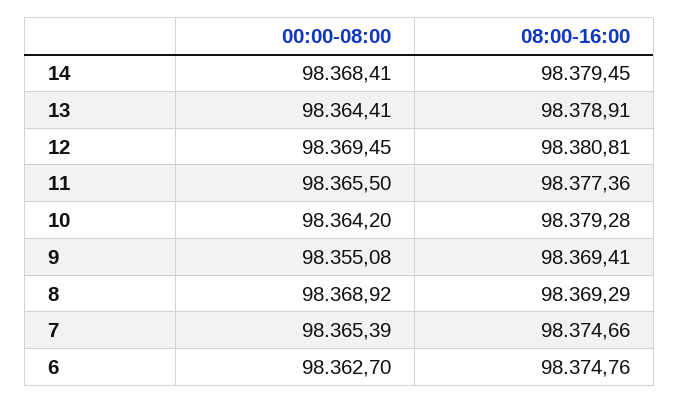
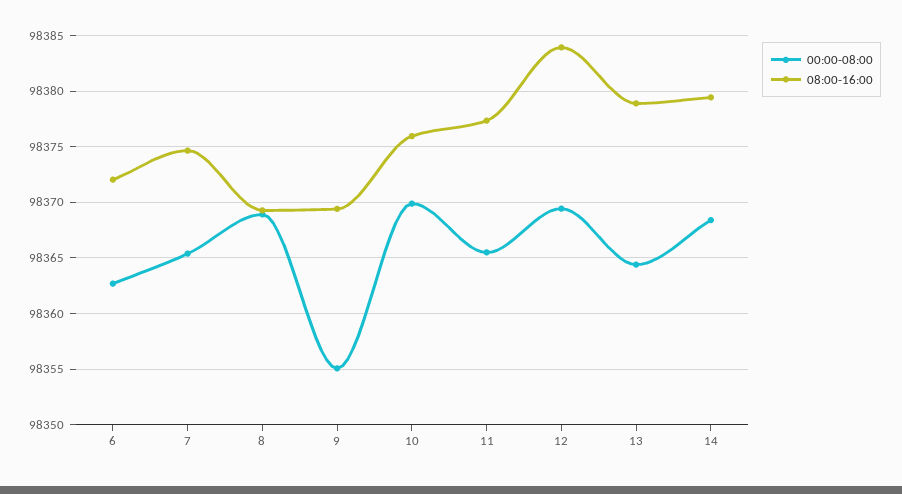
  {
    "00:00-08:00": {
      "14": 98368.41,
      "13": 98364.41,
      "12": 98369.45,
      "11": 98365.5,
-     "10": 98364.2,
+     "10": 98370,
      "9": 98355.08,
      "8": 98368.92,
      "7": 98365.39,
      "6": 98362.7
    },
    "08:00-16:00": {
      "14": 98379.45,
      "13": 98378.91,
-     "12": 98380.81,
+     "12": 98384,
      "11": 98377.36,
-     "10": 98379.28,
+     "10": 98376,
      "9": 98369.41,
      "8": 98369.29,
      "7": 98374.66,
-     "6": 98374.76
+     "6": 98372
    }
  }

